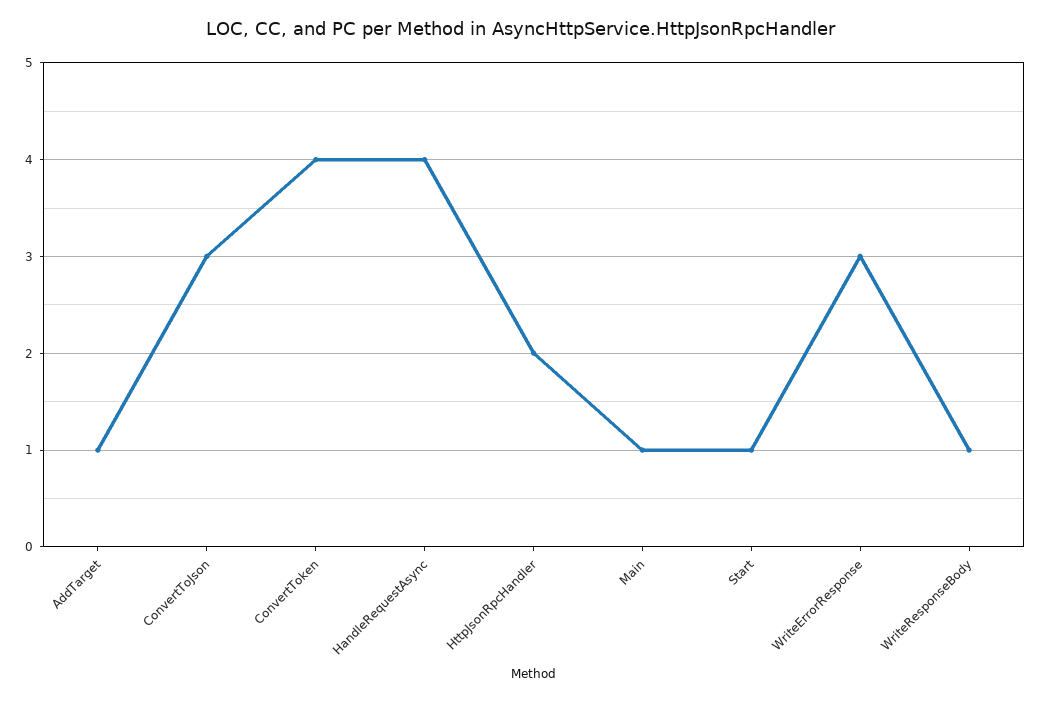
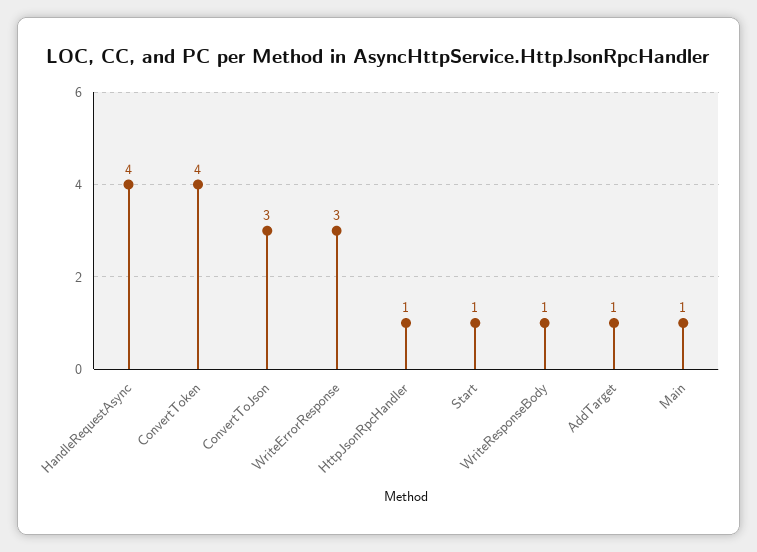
  {
    "AddTarget": 1,
    "ConvertToJson": 3,
    "ConvertToken": 4,
    "HandleRequestAsync": 4,
-   "HttpJsonRpcHandler": 2,
+   "HttpJsonRpcHandler": 1,
    "Main": 1,
    "Start": 1,
    "WriteErrorResponse": 3,
    "WriteResponseBody": 1
  }

